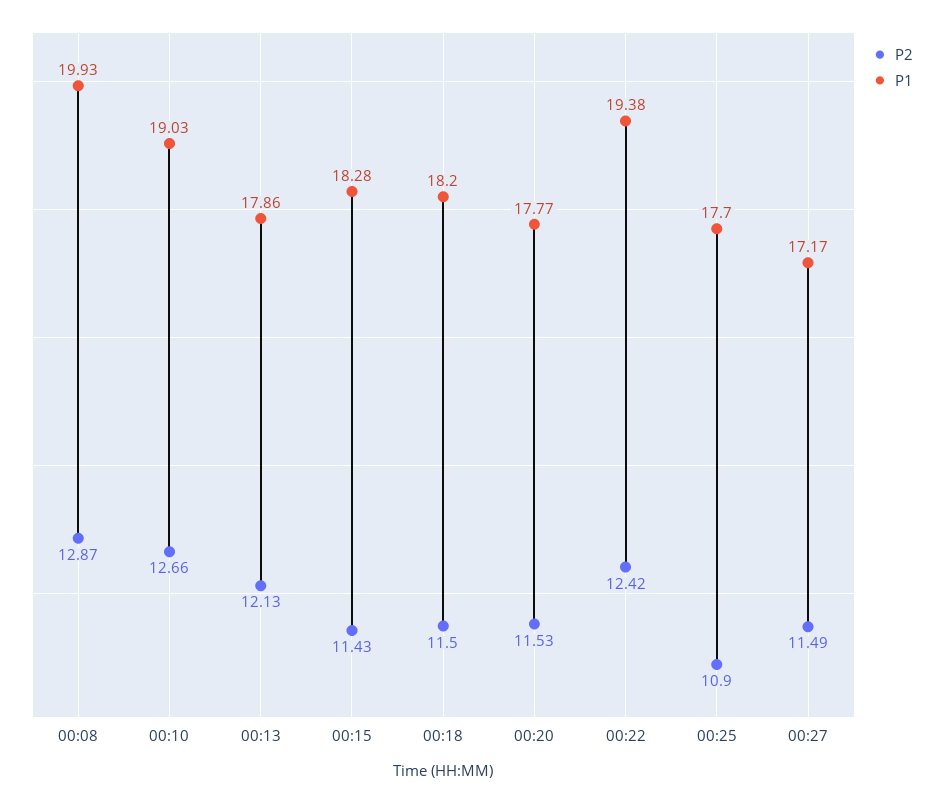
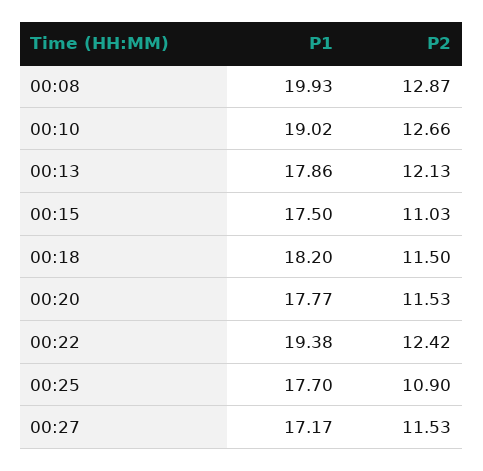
  {
    "P2": {
      "00:08": 12.87,
      "00:10": 12.66,
      "00:13": 12.13,
-     "00:15": 11.43,
+     "00:15": 11.03,
      "00:18": 11.5,
      "00:20": 11.53,
      "00:22": 12.42,
      "00:25": 10.9,
-     "00:27": 11.49
+     "00:27": 11.53
    },
    "P1": {
      "00:08": 19.93,
-     "00:10": 19.03,
+     "00:10": 19.02,
      "00:13": 17.86,
-     "00:15": 18.28,
+     "00:15": 17.5,
      "00:18": 18.2,
      "00:20": 17.77,
      "00:22": 19.38,
      "00:25": 17.7,
      "00:27": 17.17
    }
  }

